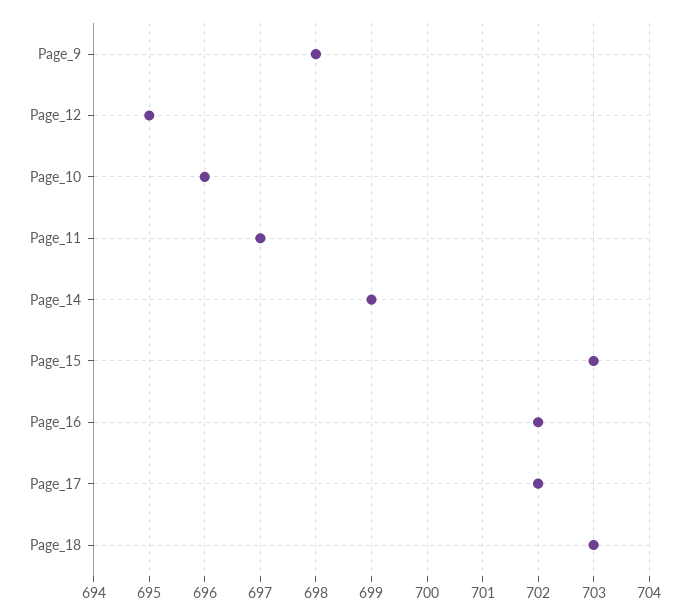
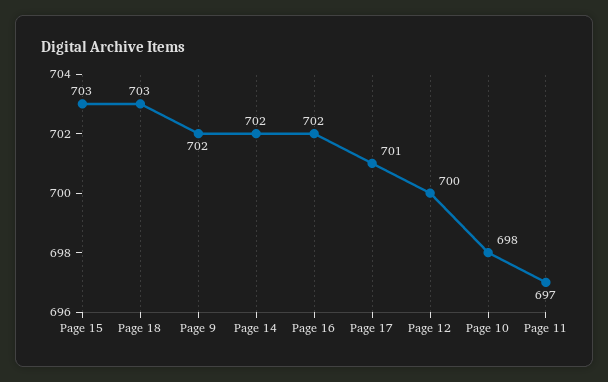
  {
-   "Page_9": 698,
+   "Page_9": 702,
-   "Page_12": 695,
+   "Page_12": 700,
-   "Page_10": 696,
+   "Page_10": 698,
    "Page_11": 697,
-   "Page_14": 699,
+   "Page_14": 702,
    "Page_15": 703,
    "Page_16": 702,
-   "Page_17": 702,
+   "Page_17": 701,
    "Page_18": 703
  }

